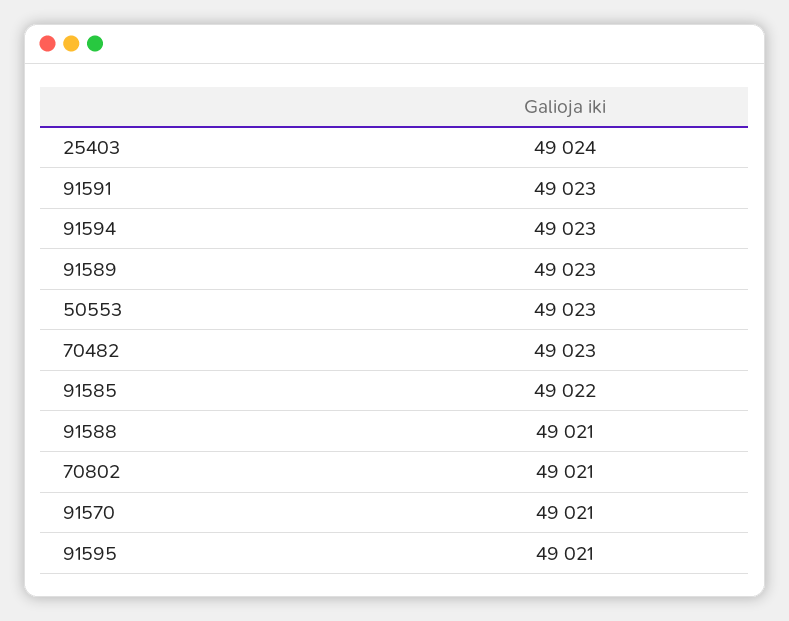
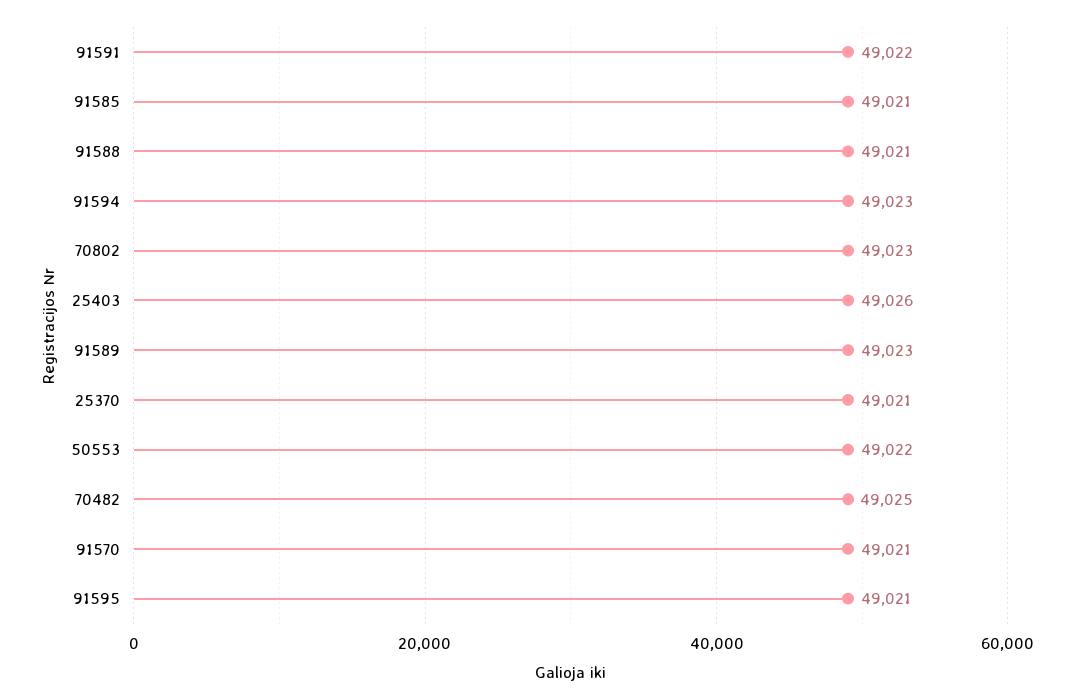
  {
-   "25403": 49024,
+   "25403": 49026,
-   "91591": 49023,
+   "91591": 49022,
    "91594": 49023,
    "91589": 49023,
-   "50553": 49023,
+   "50553": 49022,
-   "70482": 49023,
+   "70482": 49025,
-   "91585": 49022,
+   "91585": 49021,
    "91588": 49021,
-   "70802": 49021,
+   "70802": 49023,
    "91570": 49021,
-   "91595": 49021
+   "91595": 49021,
+   "25370": 49021
  }

